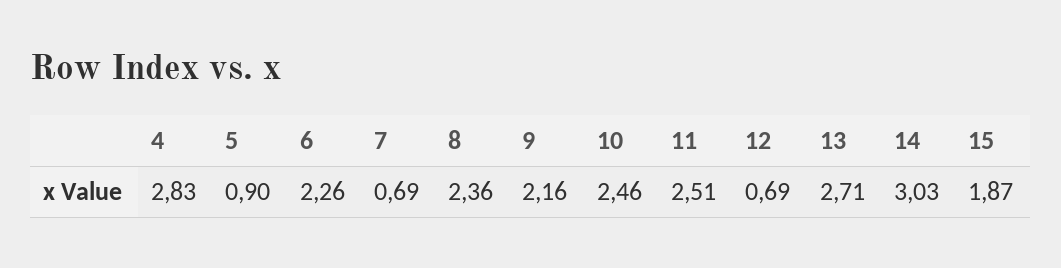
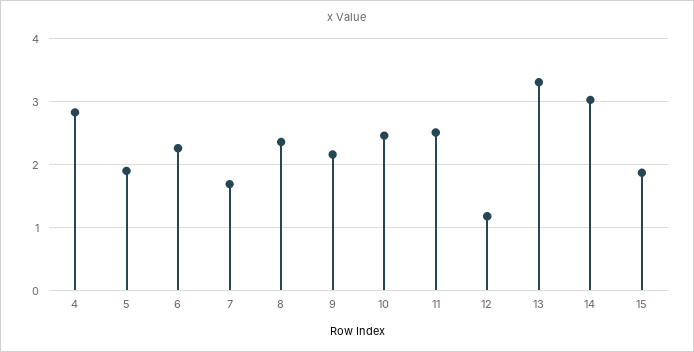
  {
    "4": 2.83,
-   "5": 0.9,
+   "5": 1.9,
    "6": 2.26,
-   "7": 0.69,
+   "7": 1.7,
    "8": 2.36,
    "9": 2.16,
    "10": 2.46,
    "11": 2.51,
-   "12": 0.69,
+   "12": 1.2,
-   "13": 2.71,
+   "13": 3.3,
    "14": 3.03,
    "15": 1.87
  }

